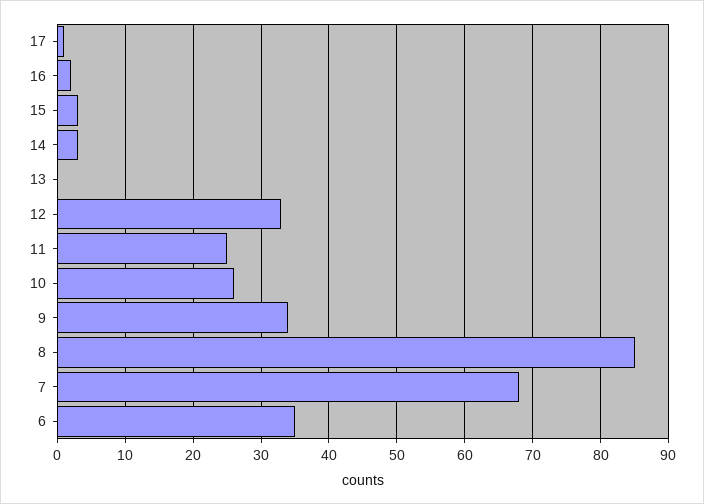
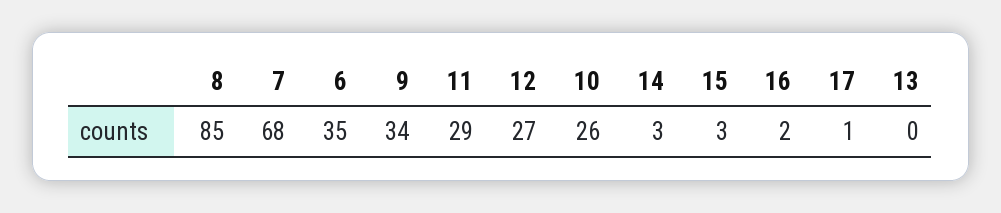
  {
    "17": 1,
    "16": 2,
    "15": 3,
    "14": 3,
    "13": 0,
-   "12": 33,
+   "12": 27,
-   "11": 25,
+   "11": 29,
    "10": 26,
    "9": 34,
    "8": 85,
    "7": 68,
    "6": 35
  }

